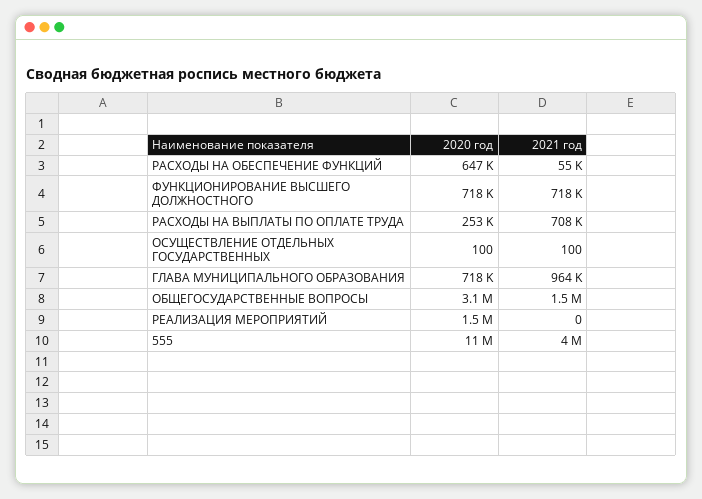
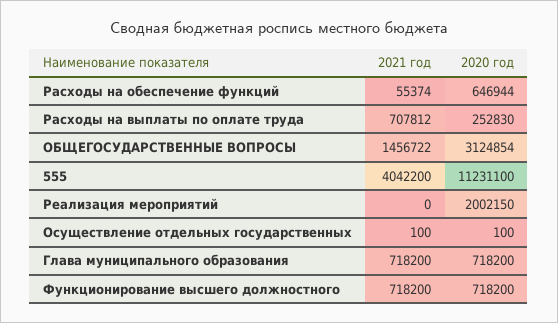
  {
    "2020 год": {
      "РАСХОДЫ НА ОБЕСПЕЧЕНИЕ ФУНКЦИЙ": 646944,
      "ФУНКЦИОНИРОВАНИЕ ВЫСШЕГО ДОЛЖНОСТНОГО": 718200,
      "РАСХОДЫ НА ВЫПЛАТЫ ПО ОПЛАТЕ ТРУДА": 252830,
      "ОСУЩЕСТВЛЕНИЕ ОТДЕЛЬНЫХ ГОСУДАРСТВЕННЫХ": 100,
      "ГЛАВА МУНИЦИПАЛЬНОГО ОБРАЗОВАНИЯ": 718200,
      "ОБЩЕГОСУДАРСТВЕННЫЕ ВОПРОСЫ": 3124854,
-     "РЕАЛИЗАЦИЯ МЕРОПРИЯТИЙ": 1500000,
+     "РЕАЛИЗАЦИЯ МЕРОПРИЯТИЙ": 2002150,
      "555": 11231100
    },
    "2021 год": {
      "РАСХОДЫ НА ОБЕСПЕЧЕНИЕ ФУНКЦИЙ": 55374,
      "ФУНКЦИОНИРОВАНИЕ ВЫСШЕГО ДОЛЖНОСТНОГО": 718200,
      "РАСХОДЫ НА ВЫПЛАТЫ ПО ОПЛАТЕ ТРУДА": 707812,
      "ОСУЩЕСТВЛЕНИЕ ОТДЕЛЬНЫХ ГОСУДАРСТВЕННЫХ": 100,
-     "ГЛАВА МУНИЦИПАЛЬНОГО ОБРАЗОВАНИЯ": 964000,
+     "ГЛАВА МУНИЦИПАЛЬНОГО ОБРАЗОВАНИЯ": 718200,
      "ОБЩЕГОСУДАРСТВЕННЫЕ ВОПРОСЫ": 1456722,
      "РЕАЛИЗАЦИЯ МЕРОПРИЯТИЙ": 0,
      "555": 4042200
    }
  }

